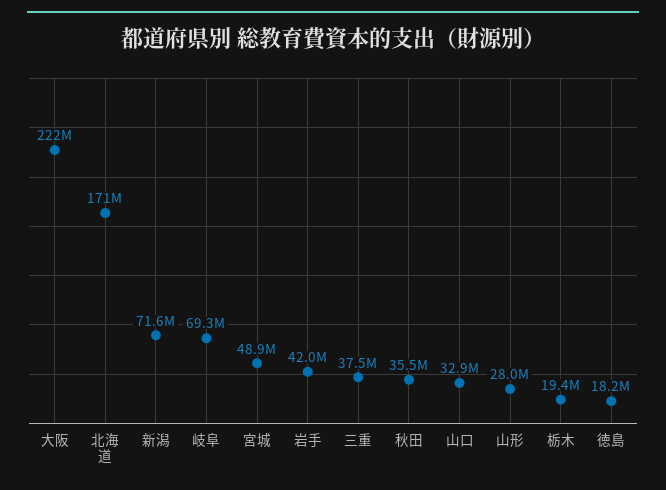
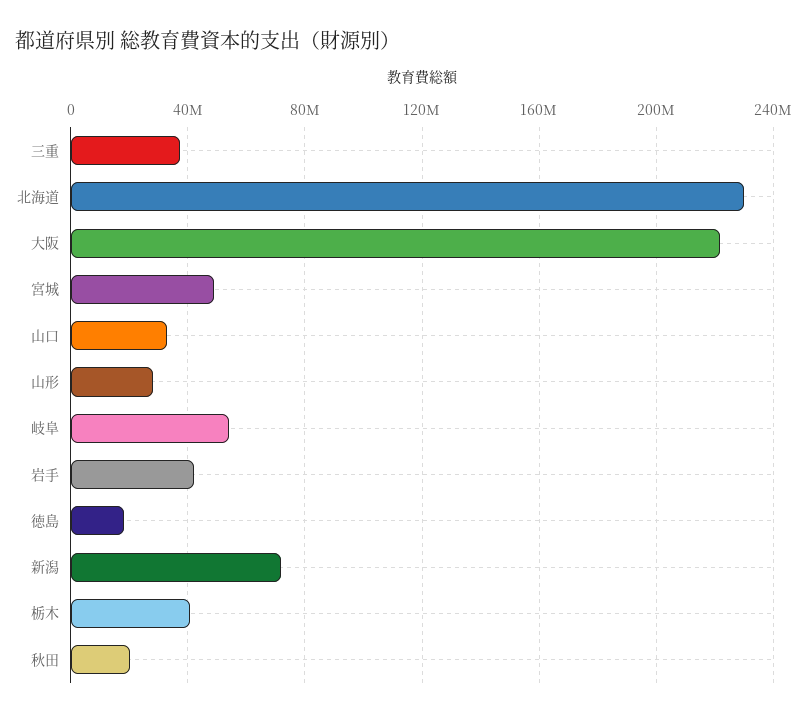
  {
    "大阪": 222000000,
-   "北海道": 171000000,
+   "北海道": 230000000,
    "新潟": 71600000,
-   "岐阜": 69300000,
+   "岐阜": 55000000,
    "宮城": 48900000,
    "岩手": 42000000,
    "三重": 37500000,
-   "秋田": 35500000,
+   "秋田": 20000000,
    "山口": 32900000,
    "山形": 28000000,
-   "栃木": 19400000,
+   "栃木": 40000000,
    "徳島": 18200000
  }

